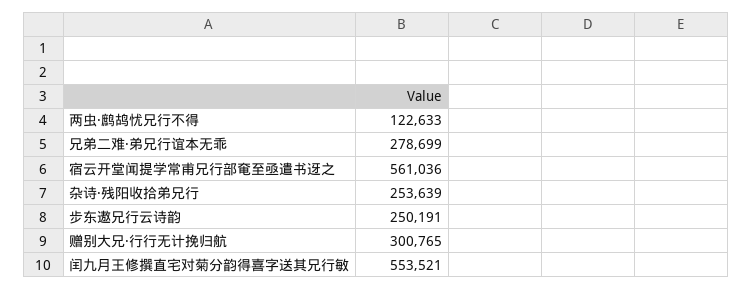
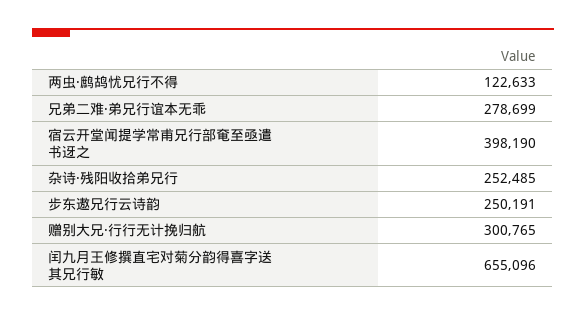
  {
    "两虫·鹧鸪忧兄行不得": 122633,
    "兄弟二难·弟兄行谊本无乖": 278699,
-   "宿云开堂闻提学常甫兄行部奄至亟遣书迓之": 561036,
+   "宿云开堂闻提学常甫兄行部奄至亟遣书迓之": 398190,
-   "杂诗·残阳收拾弟兄行": 253639,
+   "杂诗·残阳收拾弟兄行": 252485,
    "步东遨兄行云诗韵": 250191,
    "赠别大兄·行行无计挽归航": 300765,
-   "闰九月王修撰直宅对菊分韵得喜字送其兄行敏": 553521
+   "闰九月王修撰直宅对菊分韵得喜字送其兄行敏": 655096
  }

